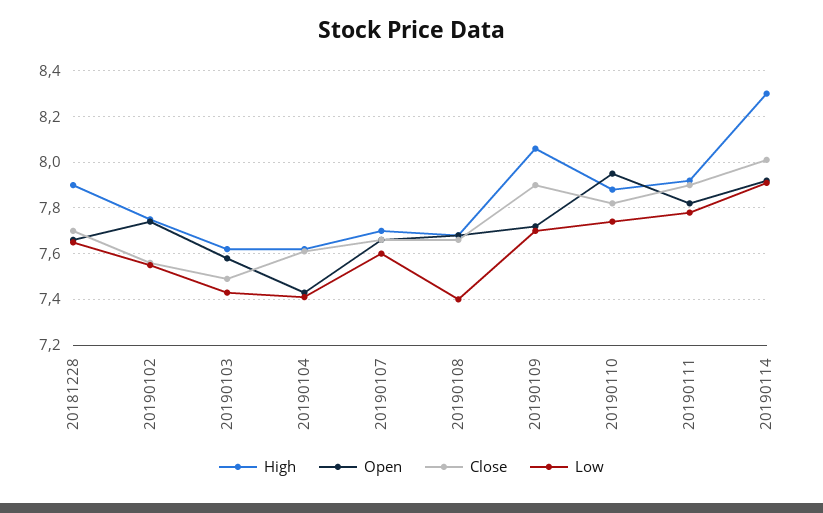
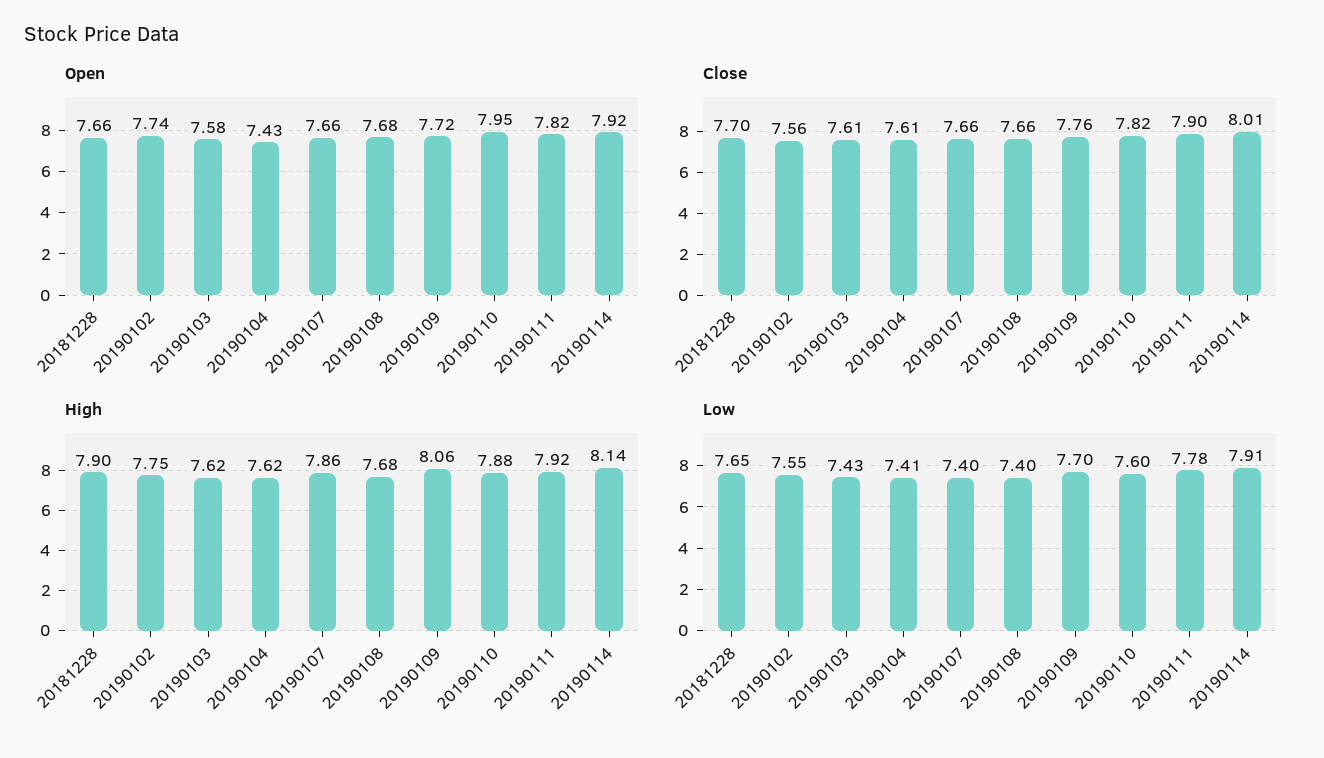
  {
    "High": {
      "20181228": 7.9,
      "20190102": 7.75,
      "20190103": 7.62,
      "20190104": 7.62,
-     "20190107": 7.7,
+     "20190107": 7.86,
      "20190108": 7.68,
      "20190109": 8.06,
      "20190110": 7.88,
      "20190111": 7.92,
-     "20190114": 8.3
+     "20190114": 8.14
    },
    "Open": {
      "20181228": 7.66,
      "20190102": 7.74,
      "20190103": 7.58,
      "20190104": 7.43,
      "20190107": 7.66,
      "20190108": 7.68,
      "20190109": 7.72,
      "20190110": 7.95,
      "20190111": 7.82,
      "20190114": 7.92
    },
    "Close": {
      "20181228": 7.7,
      "20190102": 7.56,
-     "20190103": 7.5,
+     "20190103": 7.61,
      "20190104": 7.61,
      "20190107": 7.66,
      "20190108": 7.66,
-     "20190109": 7.9,
+     "20190109": 7.76,
      "20190110": 7.82,
      "20190111": 7.9,
      "20190114": 8.01
    },
    "Low": {
      "20181228": 7.65,
      "20190102": 7.55,
      "20190103": 7.43,
      "20190104": 7.41,
-     "20190107": 7.6,
+     "20190107": 7.4,
      "20190108": 7.4,
      "20190109": 7.7,
-     "20190110": 7.75,
+     "20190110": 7.6,
      "20190111": 7.78,
      "20190114": 7.91
    }
  }

